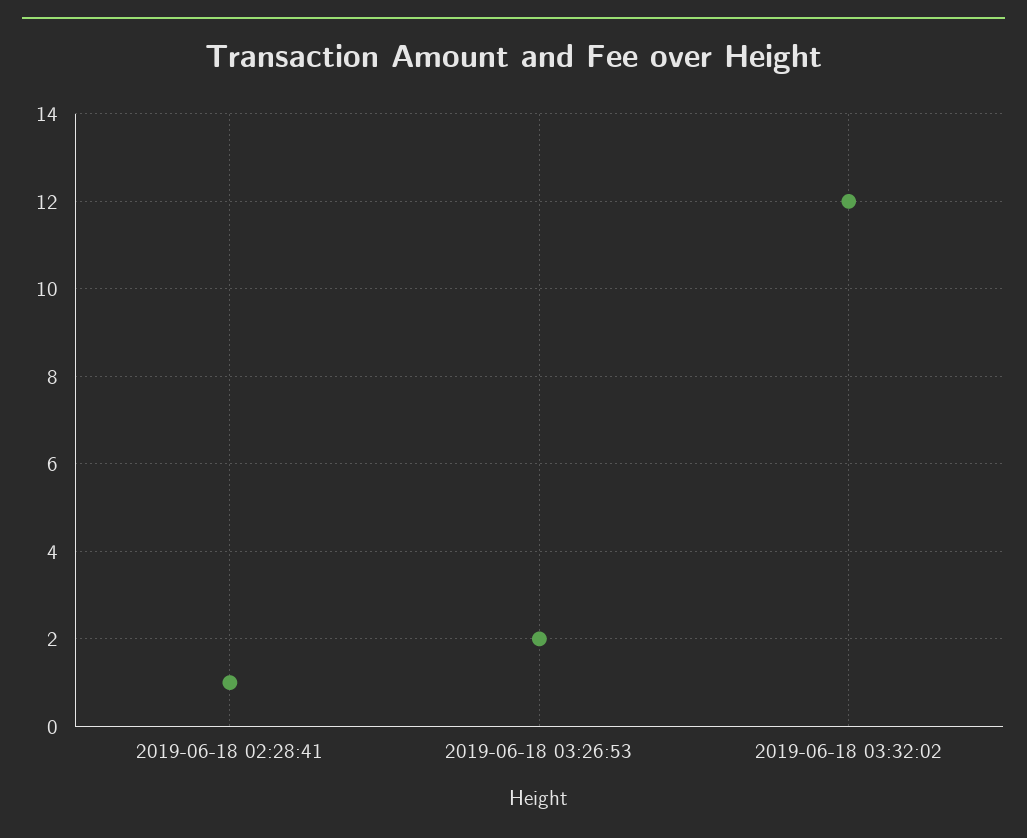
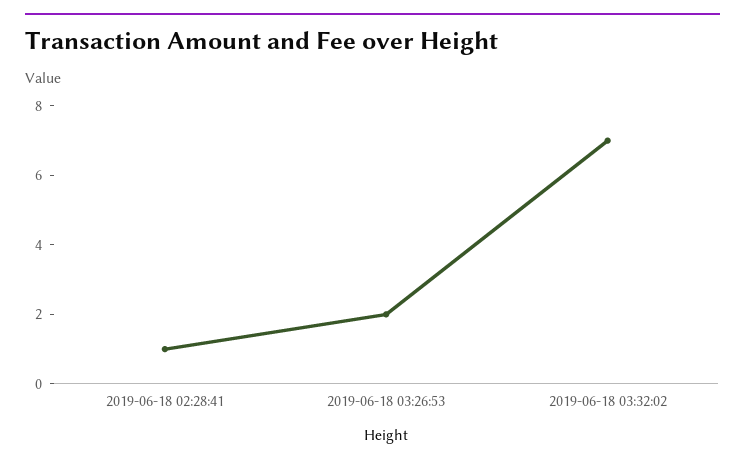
  {
    "2019-06-18 02:28:41": 1,
    "2019-06-18 03:26:53": 2,
-   "2019-06-18 03:32:02": 12
+   "2019-06-18 03:32:02": 7
  }

